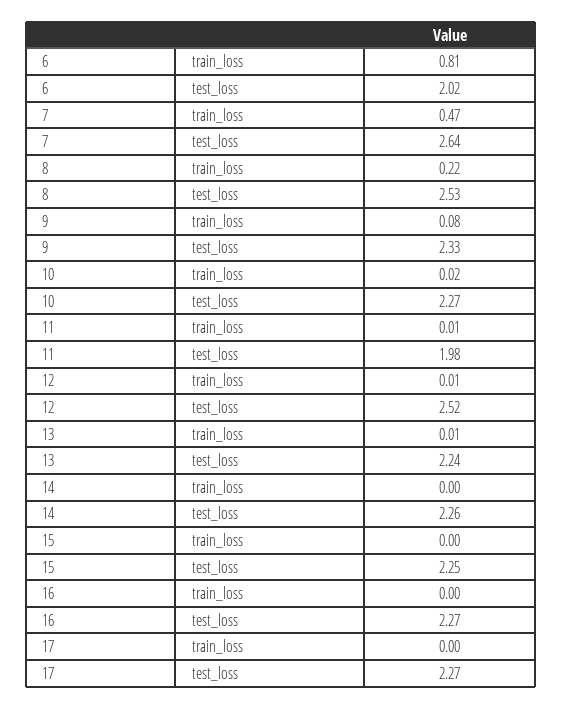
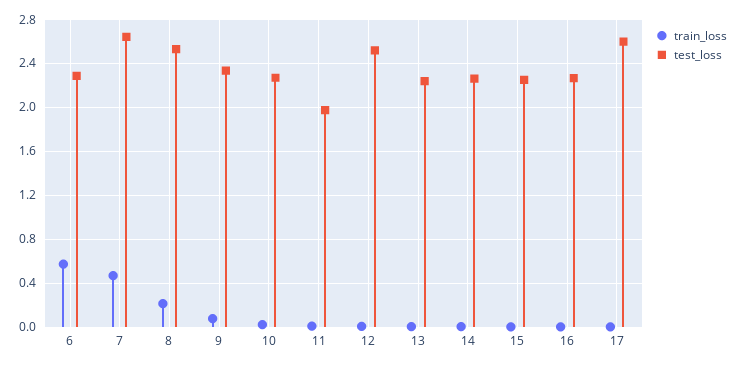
  {
    "train_loss": {
-     "6": 0.81,
+     "6": 0.6,
      "7": 0.47,
      "8": 0.22,
      "9": 0.08,
      "10": 0.02,
      "11": 0.01,
      "12": 0.01,
      "13": 0.01,
      "14": 0,
      "15": 0,
      "16": 0,
      "17": 0
    },
    "test_loss": {
-     "6": 2.02,
+     "6": 2.3,
      "7": 2.64,
      "8": 2.53,
      "9": 2.33,
      "10": 2.27,
      "11": 1.98,
      "12": 2.52,
      "13": 2.24,
      "14": 2.26,
      "15": 2.25,
      "16": 2.27,
-     "17": 2.27
+     "17": 2.6
    }
  }

